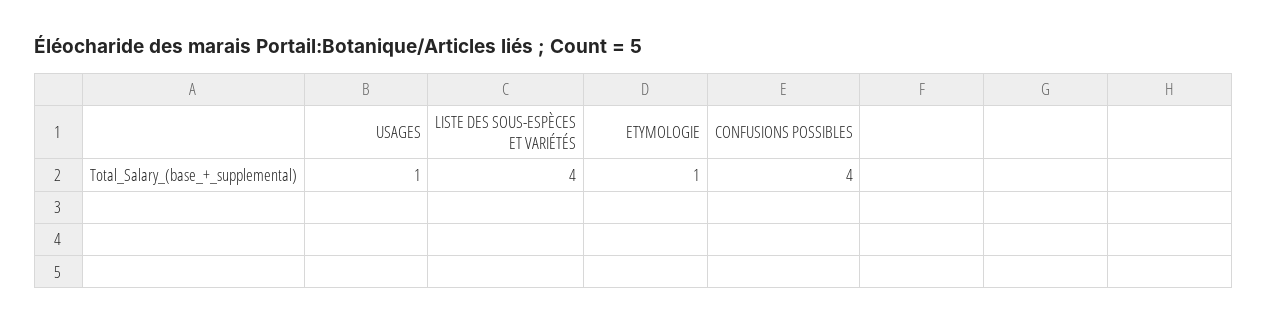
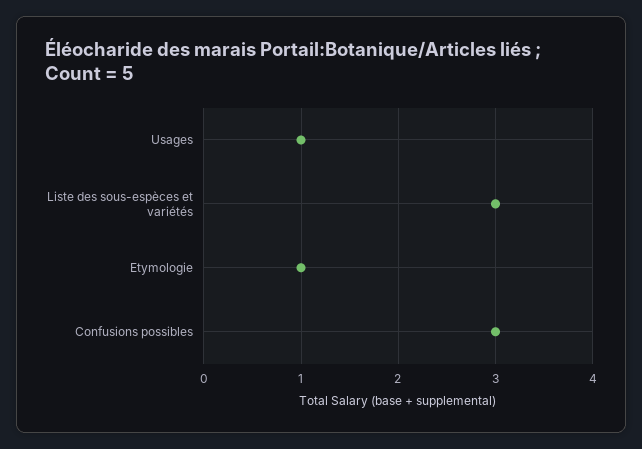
  {
    "USAGES": 1,
-   "LISTE DES SOUS-ESPÈCES ET VARIÉTÉS": 4,
+   "LISTE DES SOUS-ESPÈCES ET VARIÉTÉS": 3,
    "ETYMOLOGIE": 1,
-   "CONFUSIONS POSSIBLES": 4
+   "CONFUSIONS POSSIBLES": 3
  }

